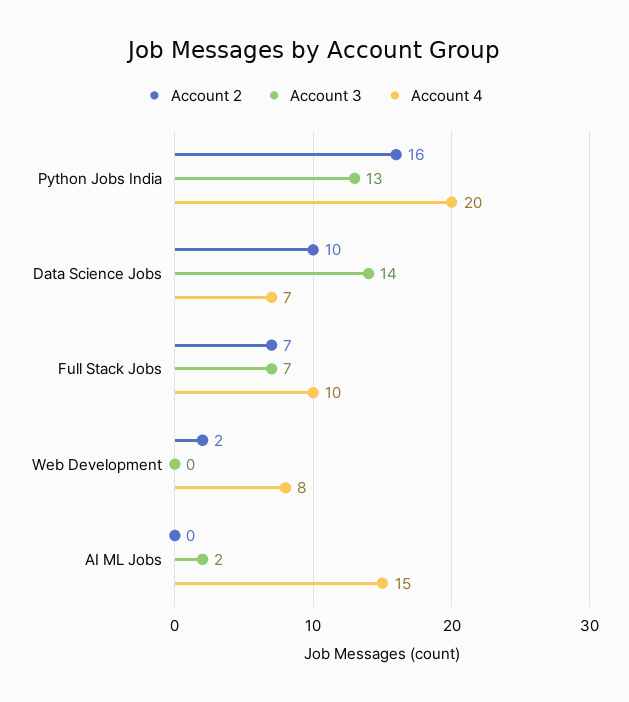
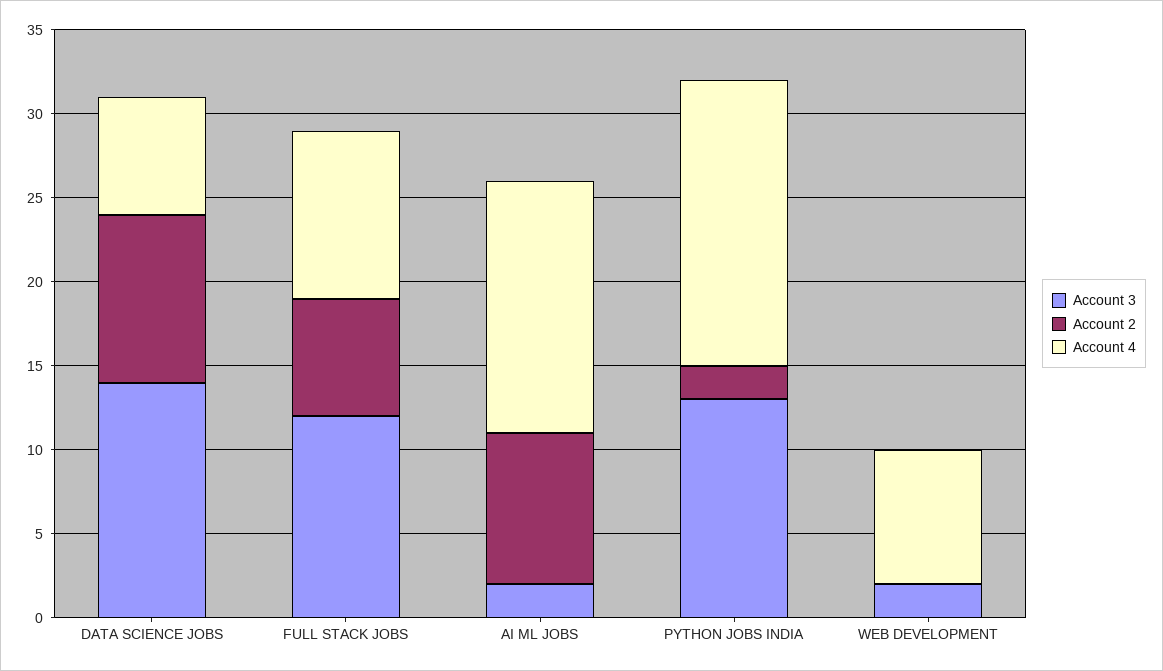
  {
    "Account 2": {
-     "Python Jobs India": 16,
+     "Python Jobs India": 2,
      "Data Science Jobs": 10,
      "Full Stack Jobs": 7,
-     "Web Development": 2,
+     "Web Development": 0,
-     "AI ML Jobs": 0
+     "AI ML Jobs": 9
    },
    "Account 3": {
      "Python Jobs India": 13,
      "Data Science Jobs": 14,
-     "Full Stack Jobs": 7,
+     "Full Stack Jobs": 12,
-     "Web Development": 0,
+     "Web Development": 2,
      "AI ML Jobs": 2
    },
    "Account 4": {
-     "Python Jobs India": 20,
+     "Python Jobs India": 17,
      "Data Science Jobs": 7,
      "Full Stack Jobs": 10,
      "Web Development": 8,
      "AI ML Jobs": 15
    }
  }

